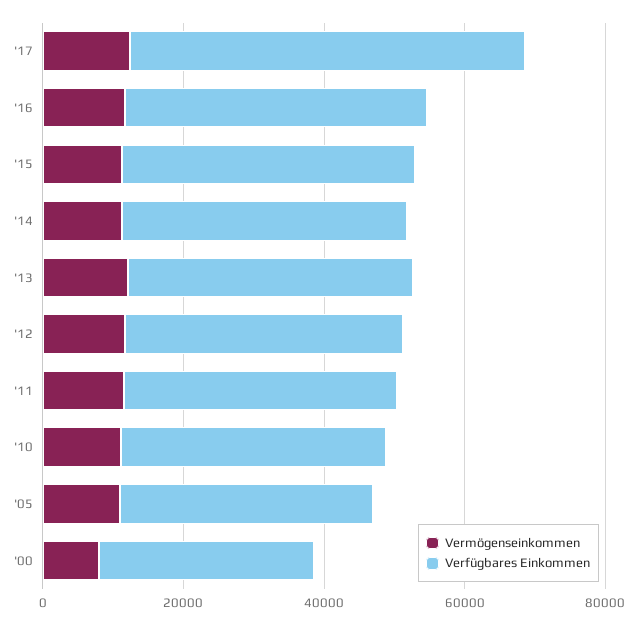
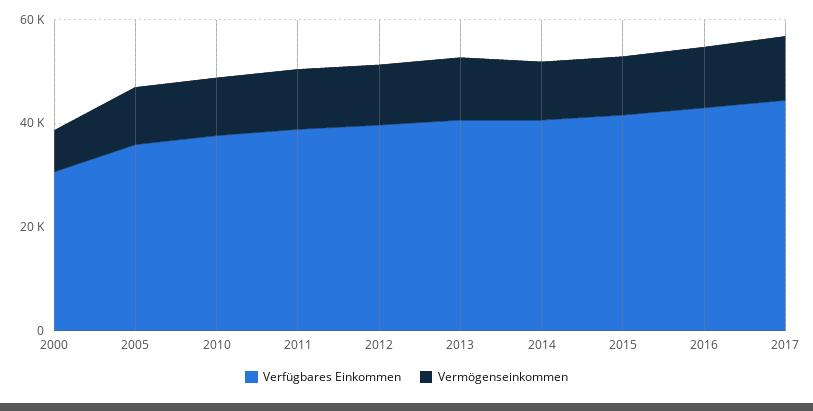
  {
    "Vermögenseinkommen": {
      "'17": 10000,
      "'16": 10000,
      "'15": 10000,
      "'14": 10000,
      "'13": 10000,
      "'12": 10000,
      "'11": 10000,
      "'10": 10000,
      "'05": 10000,
      "'00": 10000
    },
    "Verfügbares Einkommen": {
-     "'17": 55000,
+     "'17": 45000,
      "'16": 45000,
      "'15": 40000,
      "'14": 40000,
      "'13": 40000,
      "'12": 40000,
      "'11": 40000,
      "'10": 40000,
      "'05": 35000,
      "'00": 30000
    }
  }

